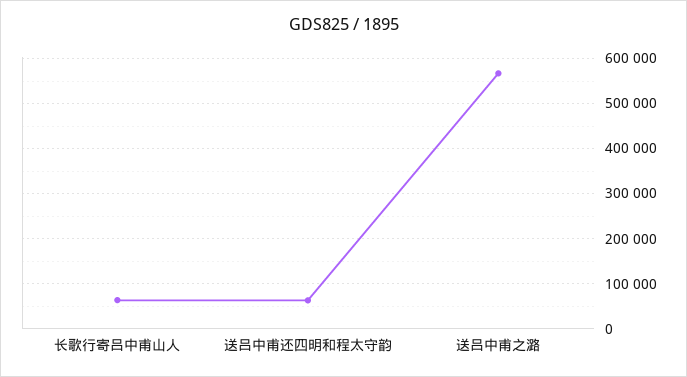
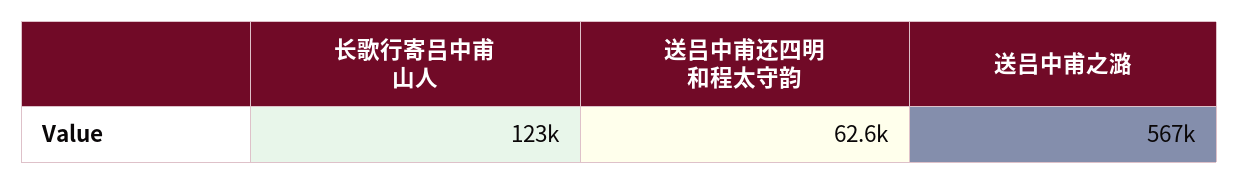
  {
-   "长歌行寄吕中甫山人": 60000,
+   "长歌行寄吕中甫山人": 123000,
    "送吕中甫还四明和程太守韵": 62600,
    "送吕中甫之潞": 567000
  }

